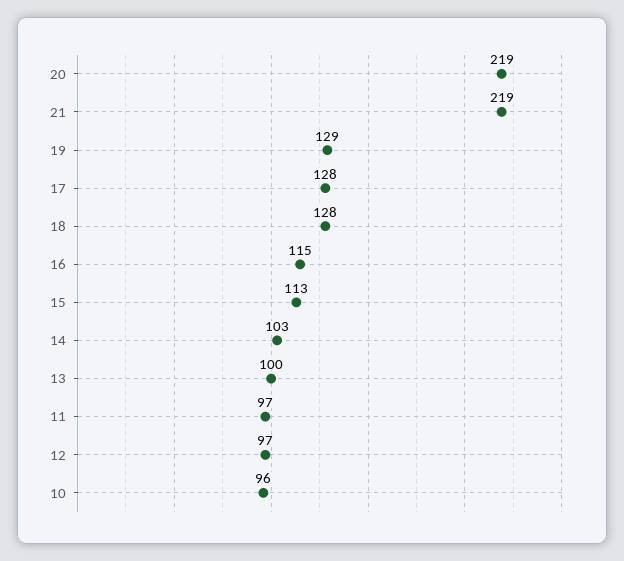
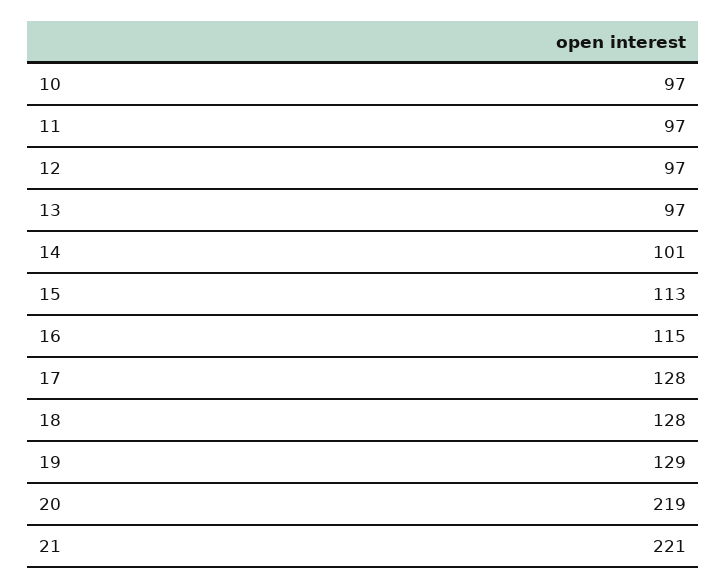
  {
    "20": 219,
-   "21": 219,
+   "21": 221,
    "19": 129,
    "17": 128,
    "18": 128,
    "16": 115,
    "15": 113,
-   "14": 103,
+   "14": 101,
-   "13": 100,
+   "13": 97,
    "11": 97,
    "12": 97,
-   "10": 96
+   "10": 97
  }

